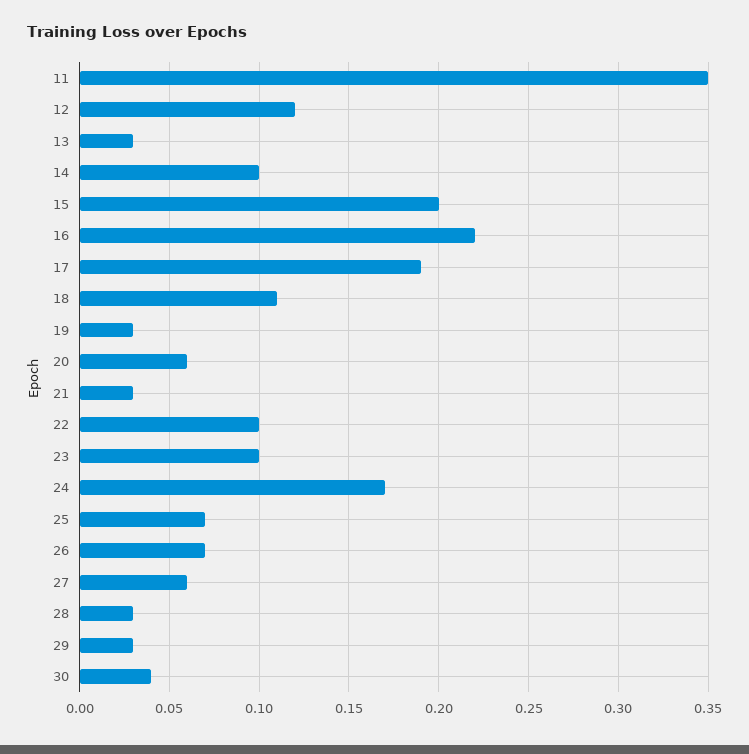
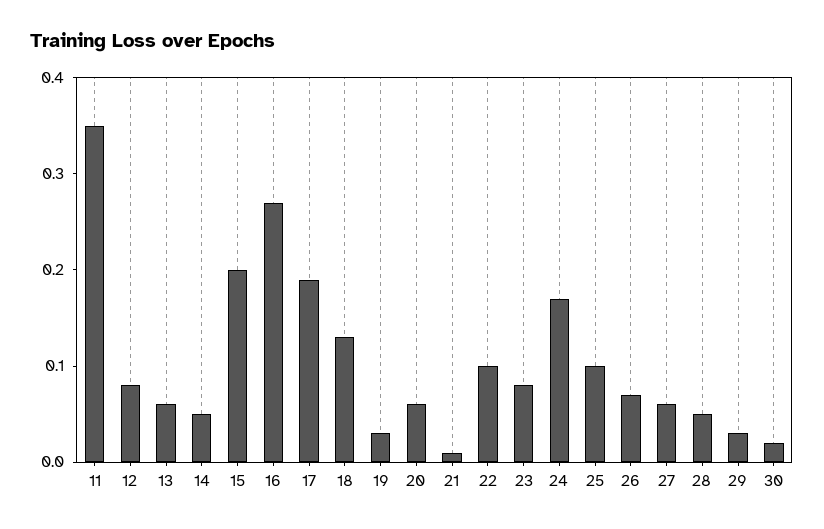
  {
    "11": 0.35,
-   "12": 0.12,
+   "12": 0.08,
-   "13": 0.03,
+   "13": 0.06,
-   "14": 0.1,
+   "14": 0.05,
    "15": 0.2,
-   "16": 0.22,
+   "16": 0.27,
    "17": 0.19,
-   "18": 0.11,
+   "18": 0.13,
    "19": 0.03,
    "20": 0.06,
-   "21": 0.03,
+   "21": 0.01,
    "22": 0.1,
-   "23": 0.1,
+   "23": 0.08,
    "24": 0.17,
-   "25": 0.07,
+   "25": 0.1,
    "26": 0.07,
    "27": 0.06,
-   "28": 0.03,
+   "28": 0.05,
    "29": 0.03,
-   "30": 0.04
+   "30": 0.02
  }

